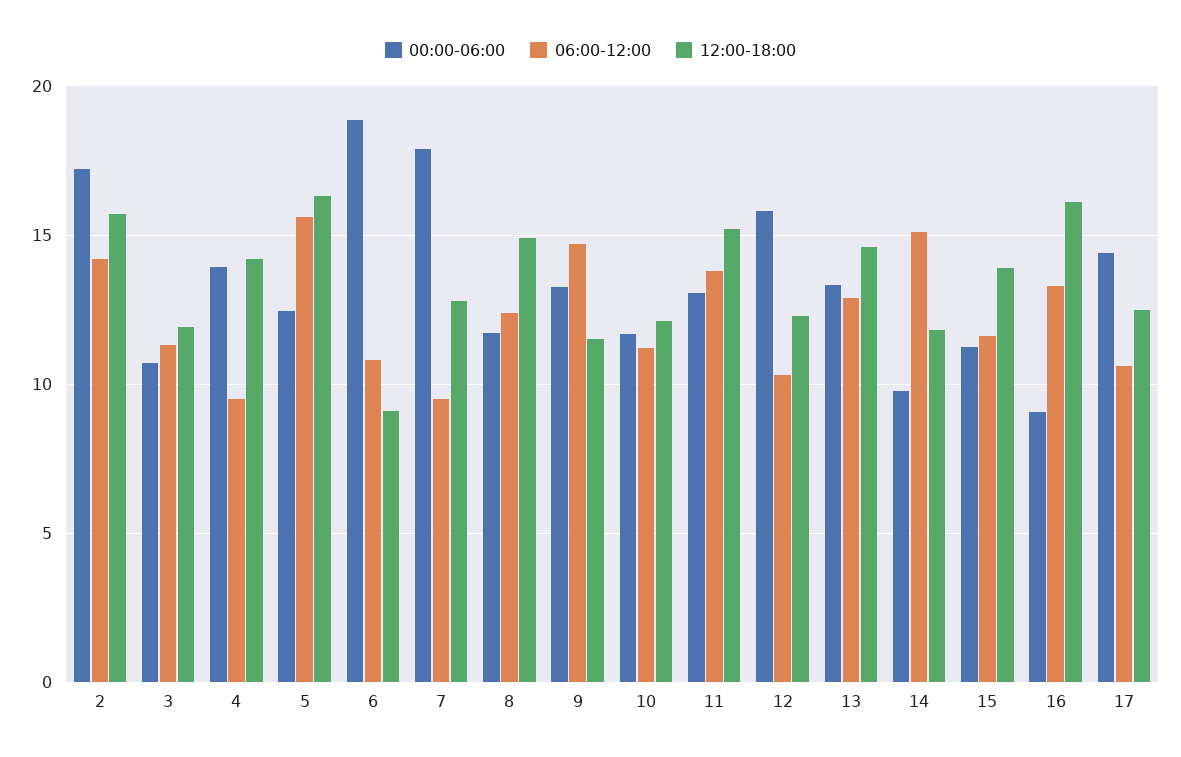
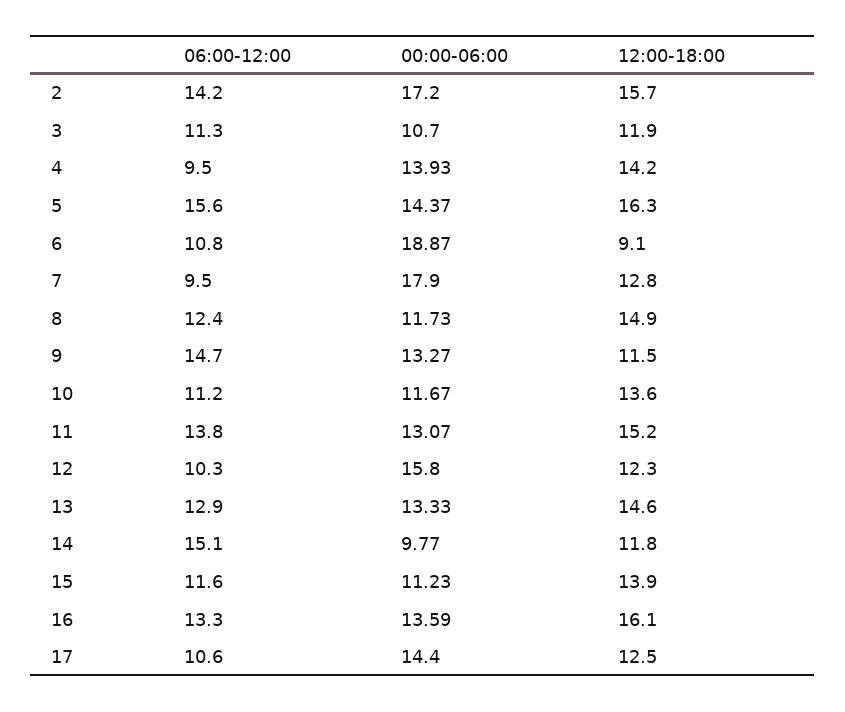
  {
    "00:00-06:00": {
      "2": 17.2,
      "3": 10.7,
      "4": 13.93,
-     "5": 12.5,
+     "5": 14.37,
      "6": 18.87,
      "7": 17.9,
      "8": 11.73,
      "9": 13.27,
      "10": 11.67,
      "11": 13.07,
      "12": 15.8,
      "13": 13.33,
      "14": 9.77,
      "15": 11.23,
-     "16": 9,
+     "16": 13.59,
      "17": 14.4
    },
    "06:00-12:00": {
      "2": 14.2,
      "3": 11.3,
      "4": 9.5,
      "5": 15.6,
      "6": 10.8,
      "7": 9.5,
      "8": 12.4,
      "9": 14.7,
      "10": 11.2,
      "11": 13.8,
      "12": 10.3,
      "13": 12.9,
      "14": 15.1,
      "15": 11.6,
      "16": 13.3,
      "17": 10.6
    },
    "12:00-18:00": {
      "2": 15.7,
      "3": 11.9,
      "4": 14.2,
      "5": 16.3,
      "6": 9.1,
      "7": 12.8,
      "8": 14.9,
      "9": 11.5,
-     "10": 12,
+     "10": 13.6,
      "11": 15.2,
      "12": 12.3,
      "13": 14.6,
      "14": 11.8,
      "15": 13.9,
      "16": 16.1,
      "17": 12.5
    }
  }

